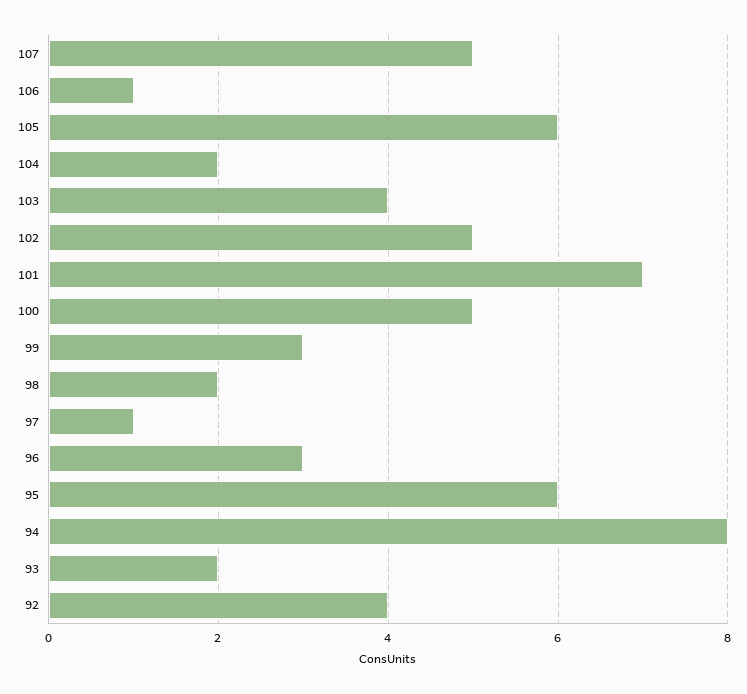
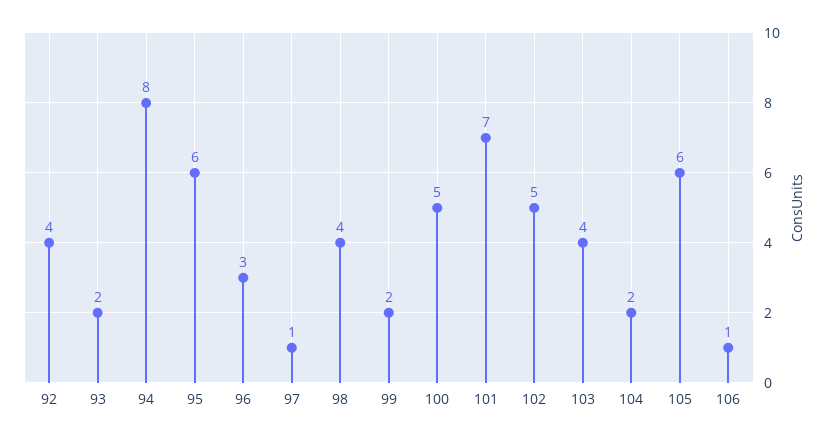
  {
-   "107": 5,
    "106": 1,
    "105": 6,
    "104": 2,
    "103": 4,
    "102": 5,
    "101": 7,
    "100": 5,
-   "99": 3,
+   "99": 2,
-   "98": 2,
+   "98": 4,
    "97": 1,
    "96": 3,
    "95": 6,
    "94": 8,
    "93": 2,
    "92": 4
  }

